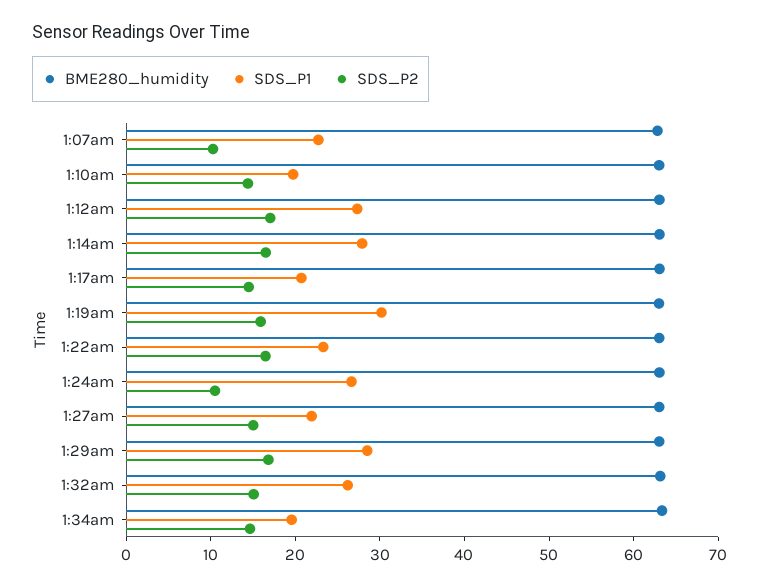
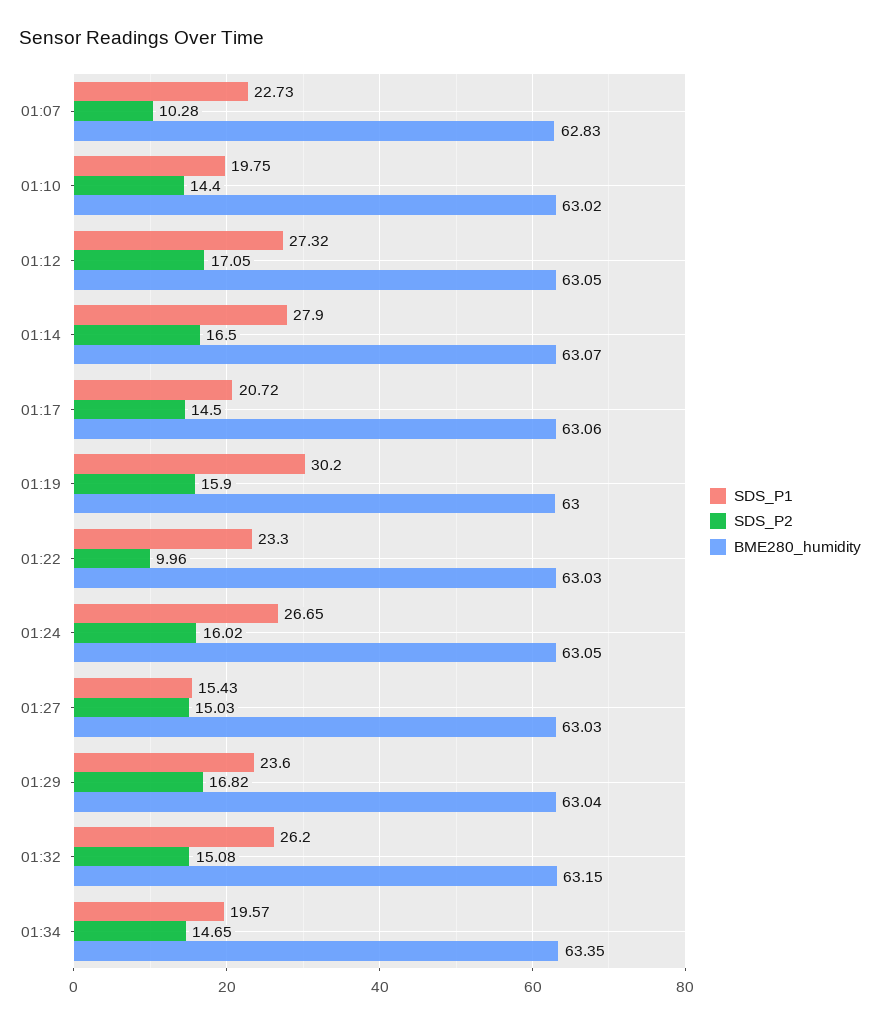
  {
    "BME280_humidity": {
      "1:07am": 62.83,
      "1:10am": 63.02,
      "1:12am": 63.05,
      "1:14am": 63.07,
      "1:17am": 63.06,
      "1:19am": 63,
      "1:22am": 63.03,
      "1:24am": 63.05,
      "1:27am": 63.03,
      "1:29am": 63.04,
      "1:32am": 63.15,
      "1:34am": 63.35
    },
    "SDS_P1": {
      "1:07am": 22.73,
      "1:10am": 19.75,
      "1:12am": 27.32,
      "1:14am": 27.9,
      "1:17am": 20.72,
      "1:19am": 30.2,
      "1:22am": 23.3,
      "1:24am": 26.65,
-     "1:27am": 22,
+     "1:27am": 15.43,
-     "1:29am": 28,
+     "1:29am": 23.6,
      "1:32am": 26.2,
      "1:34am": 19.57
    },
    "SDS_P2": {
      "1:07am": 10.28,
      "1:10am": 14.4,
      "1:12am": 17.05,
      "1:14am": 16.5,
      "1:17am": 14.5,
      "1:19am": 15.9,
-     "1:22am": 16,
+     "1:22am": 9.96,
-     "1:24am": 10,
+     "1:24am": 16.02,
      "1:27am": 15.03,
      "1:29am": 16.82,
      "1:32am": 15.08,
      "1:34am": 14.65
    }
  }

